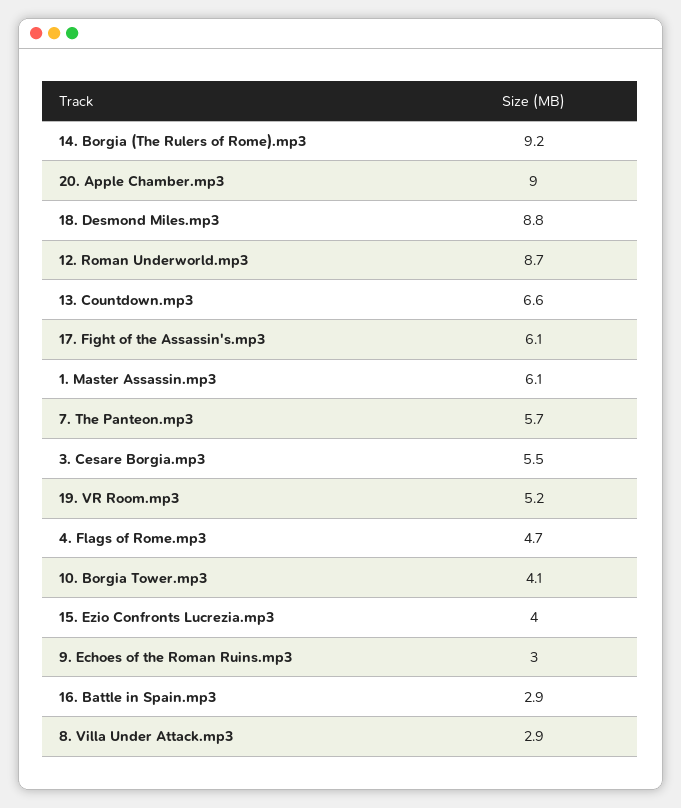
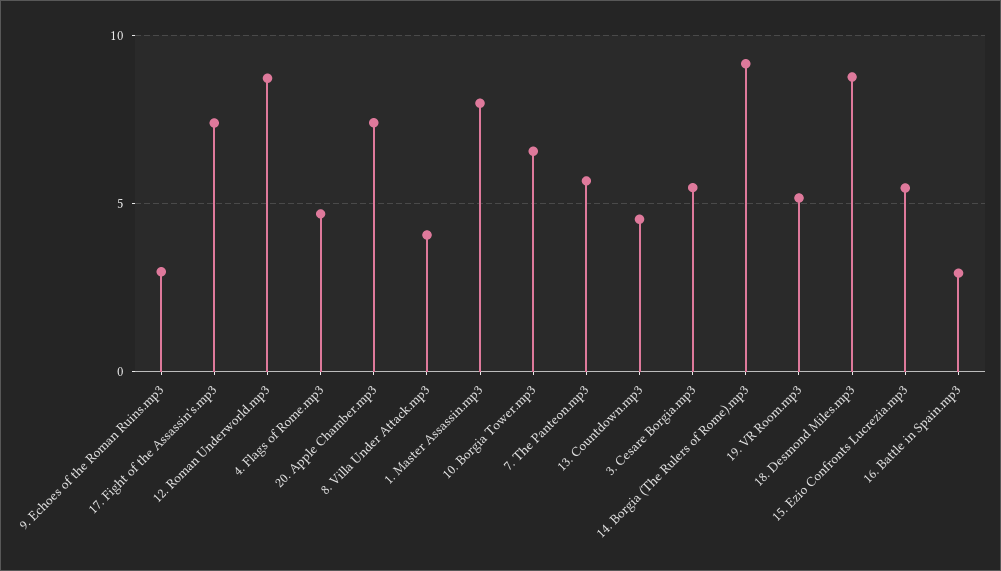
  {
    "14. Borgia (The Rulers of Rome).mp3": 9.2,
-   "20. Apple Chamber.mp3": 9,
+   "20. Apple Chamber.mp3": 7.5,
    "18. Desmond Miles.mp3": 8.8,
    "12. Roman Underworld.mp3": 8.7,
-   "13. Countdown.mp3": 6.6,
+   "13. Countdown.mp3": 4.5,
-   "17. Fight of the Assassin's.mp3": 6.1,
+   "17. Fight of the Assassin's.mp3": 7.5,
-   "1. Master Assassin.mp3": 6.1,
+   "1. Master Assassin.mp3": 8,
    "7. The Panteon.mp3": 5.7,
    "3. Cesare Borgia.mp3": 5.5,
    "19. VR Room.mp3": 5.2,
    "4. Flags of Rome.mp3": 4.7,
-   "10. Borgia Tower.mp3": 4.1,
+   "10. Borgia Tower.mp3": 6.5,
-   "15. Ezio Confronts Lucrezia.mp3": 4,
+   "15. Ezio Confronts Lucrezia.mp3": 5.5,
    "9. Echoes of the Roman Ruins.mp3": 3,
    "16. Battle in Spain.mp3": 2.9,
-   "8. Villa Under Attack.mp3": 2.9
+   "8. Villa Under Attack.mp3": 4
  }

